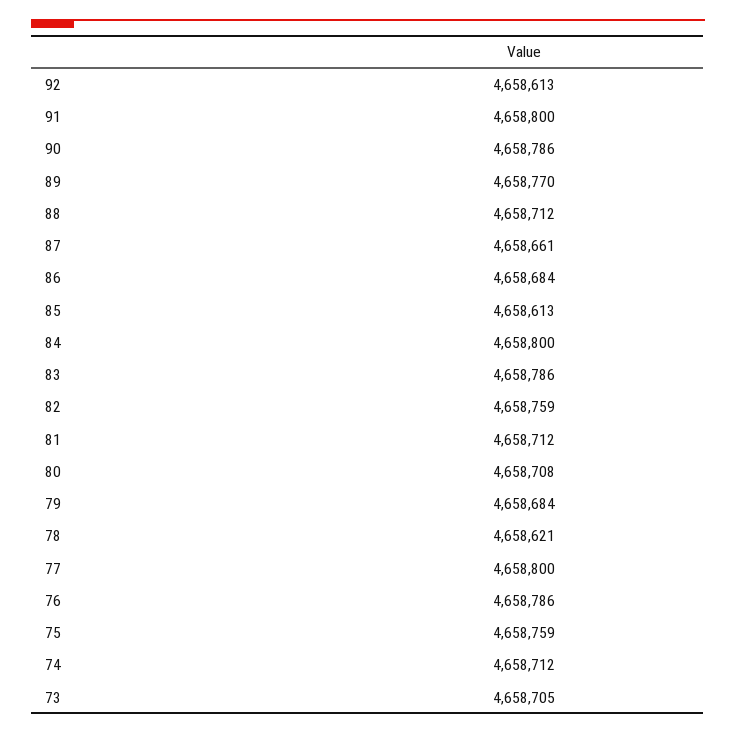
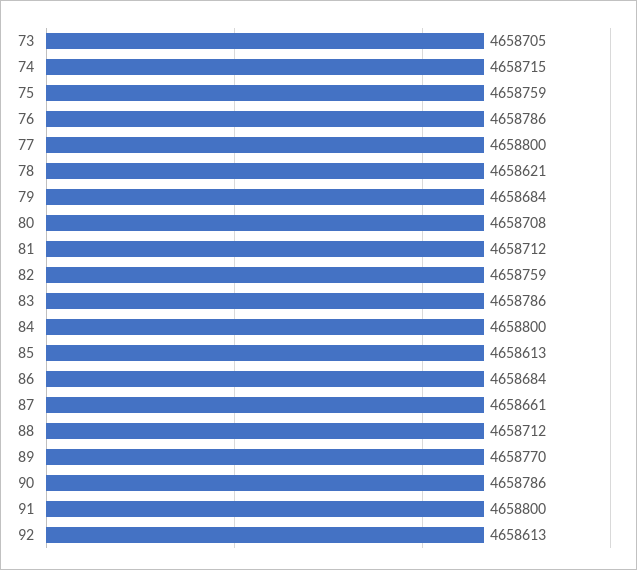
  {
    "92": 4658613,
    "91": 4658800,
    "90": 4658786,
    "89": 4658770,
    "88": 4658712,
    "87": 4658661,
    "86": 4658684,
    "85": 4658613,
    "84": 4658800,
    "83": 4658786,
    "82": 4658759,
    "81": 4658712,
    "80": 4658708,
    "79": 4658684,
    "78": 4658621,
    "77": 4658800,
    "76": 4658786,
    "75": 4658759,
-   "74": 4658712,
+   "74": 4658715,
    "73": 4658705
  }

